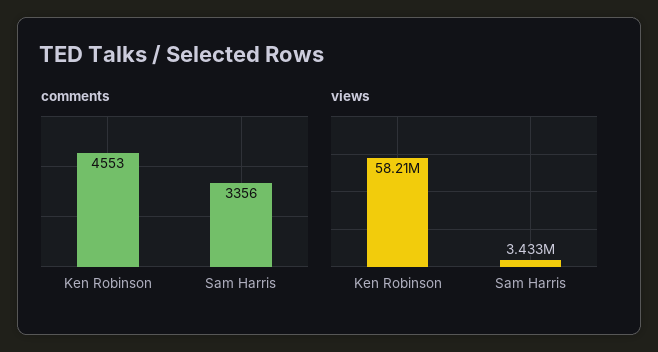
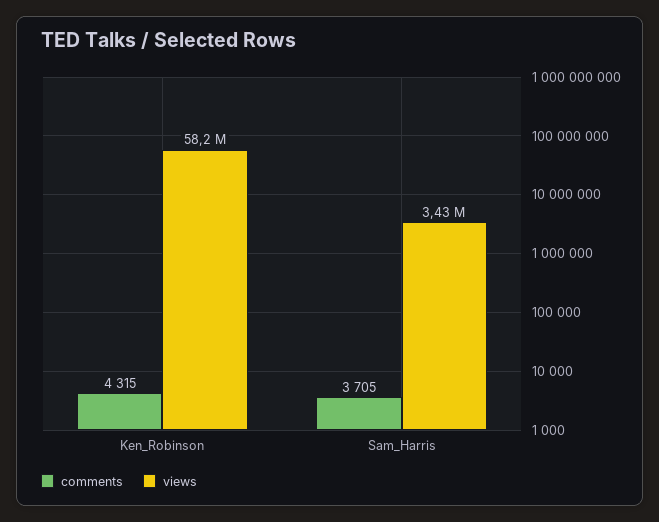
  {
    "comments": {
-     "Ken Robinson": 4553,
+     "Ken Robinson": 4315,
-     "Sam Harris": 3356
+     "Sam Harris": 3705
    },
    "views": {
      "Ken Robinson": 58210000,
      "Sam Harris": 3433000
    }
  }

